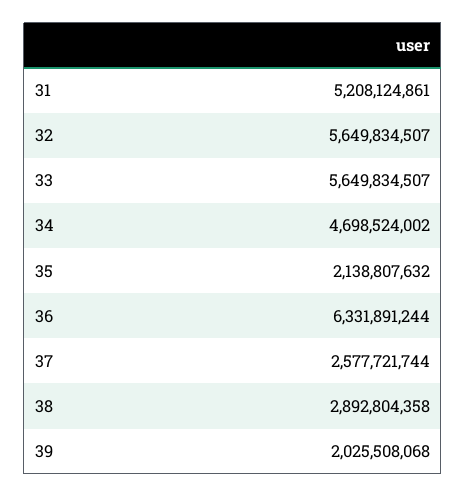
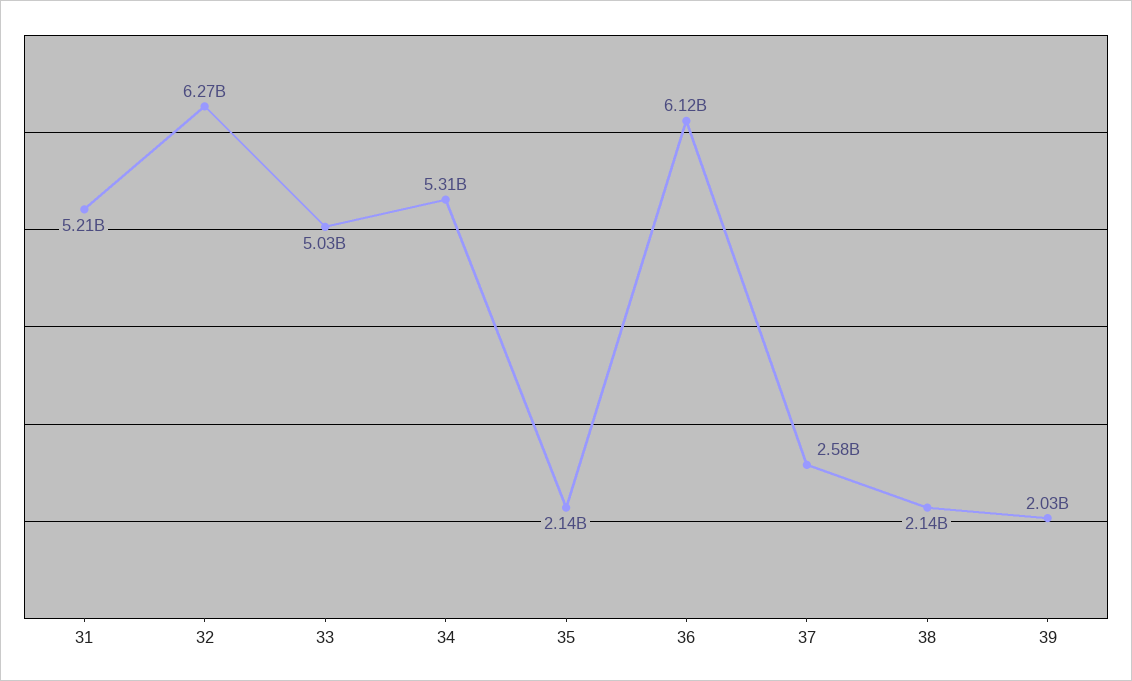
  {
    "31": 5208124861,
-   "32": 5649834507,
+   "32": 6270000000,
-   "33": 5649834507,
+   "33": 5030000000,
-   "34": 4698524002,
+   "34": 5310000000,
    "35": 2138807632,
-   "36": 6331891244,
+   "36": 6120000000,
    "37": 2577721744,
-   "38": 2892804358,
+   "38": 2140000000,
    "39": 2025508068
  }

